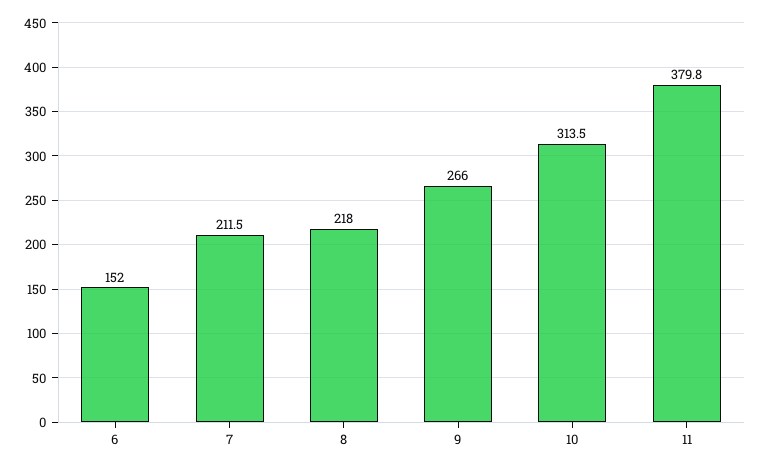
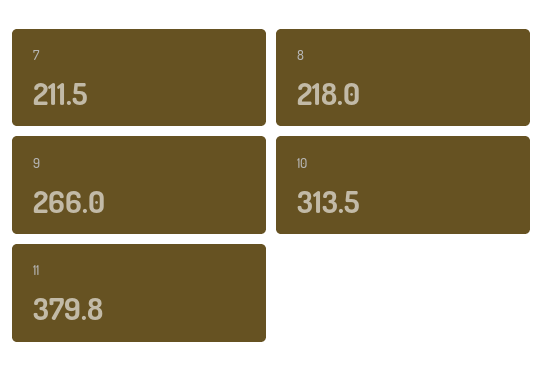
  {
-   "6": 152,
    "7": 211.5,
    "8": 218,
    "9": 266,
    "10": 313.5,
    "11": 379.8
  }

